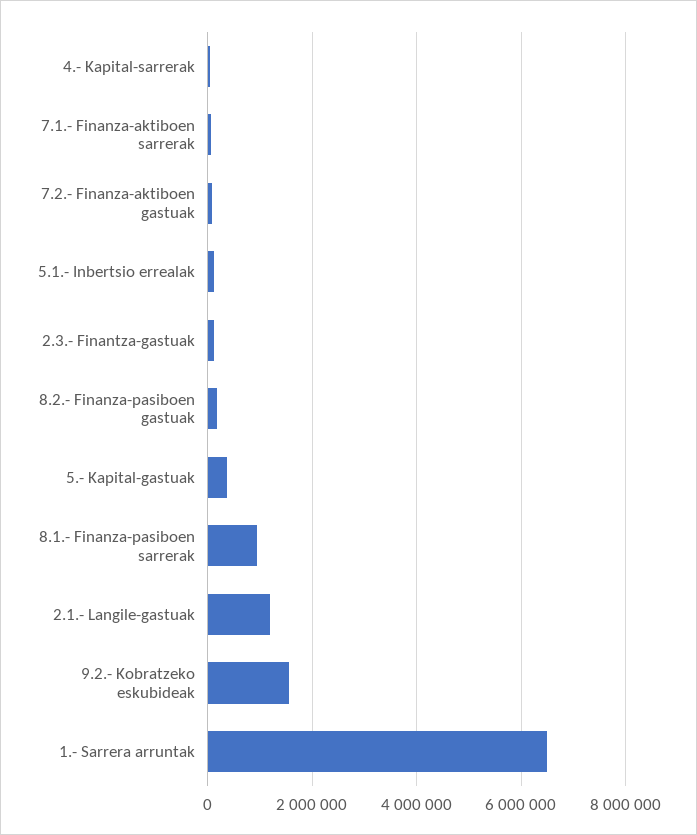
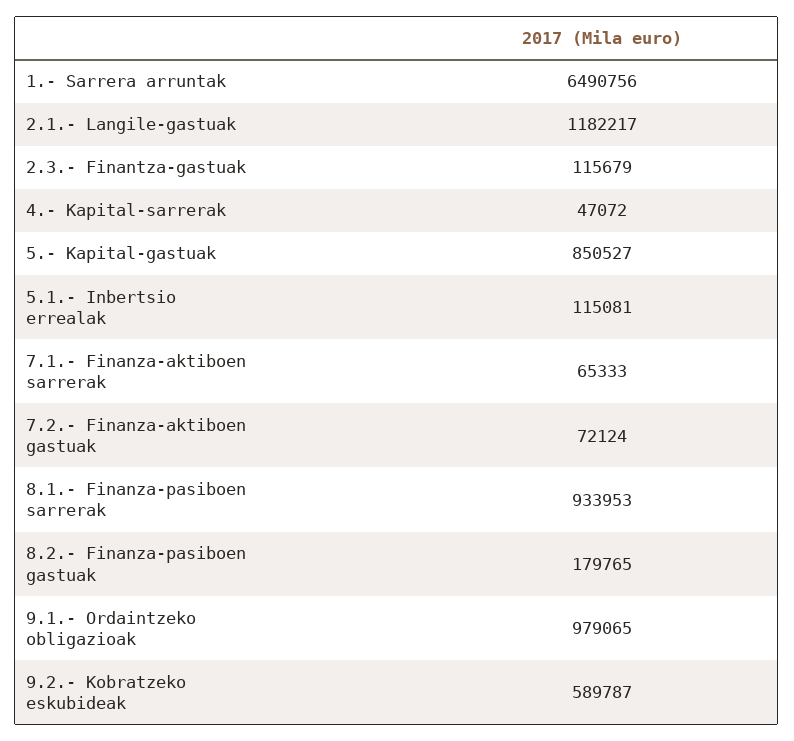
  {
    "4.- Kapital-sarrerak": 47072,
    "7.1.- Finanza-aktiboen sarrerak": 65333,
    "7.2.- Finanza-aktiboen gastuak": 72124,
    "5.1.- Inbertsio errealak": 115081,
    "2.3.- Finantza-gastuak": 115679,
    "8.2.- Finanza-pasiboen gastuak": 179765,
-   "5.- Kapital-gastuak": 400000,
+   "5.- Kapital-gastuak": 850527,
    "8.1.- Finanza-pasiboen sarrerak": 933953,
    "2.1.- Langile-gastuak": 1182217,
-   "9.2.- Kobratzeko eskubideak": 1600000,
+   "9.2.- Kobratzeko eskubideak": 589787,
-   "1.- Sarrera arruntak": 6490756
+   "1.- Sarrera arruntak": 6490756,
+   "9.1.- Ordaintzeko obligazioak": 979065
  }

